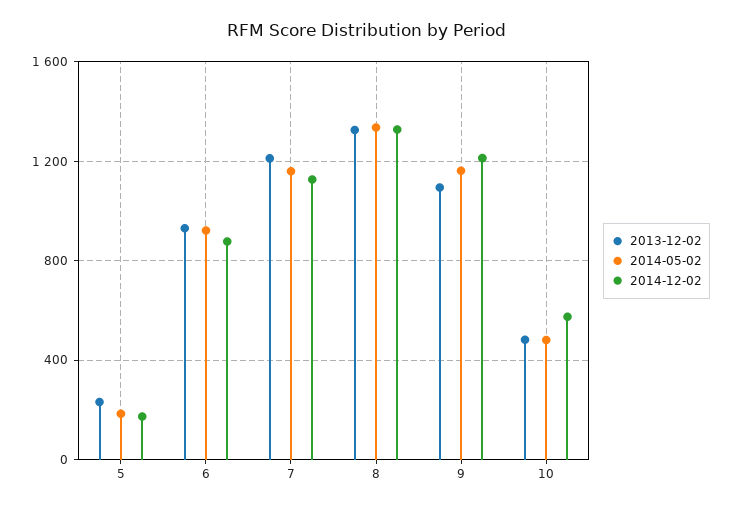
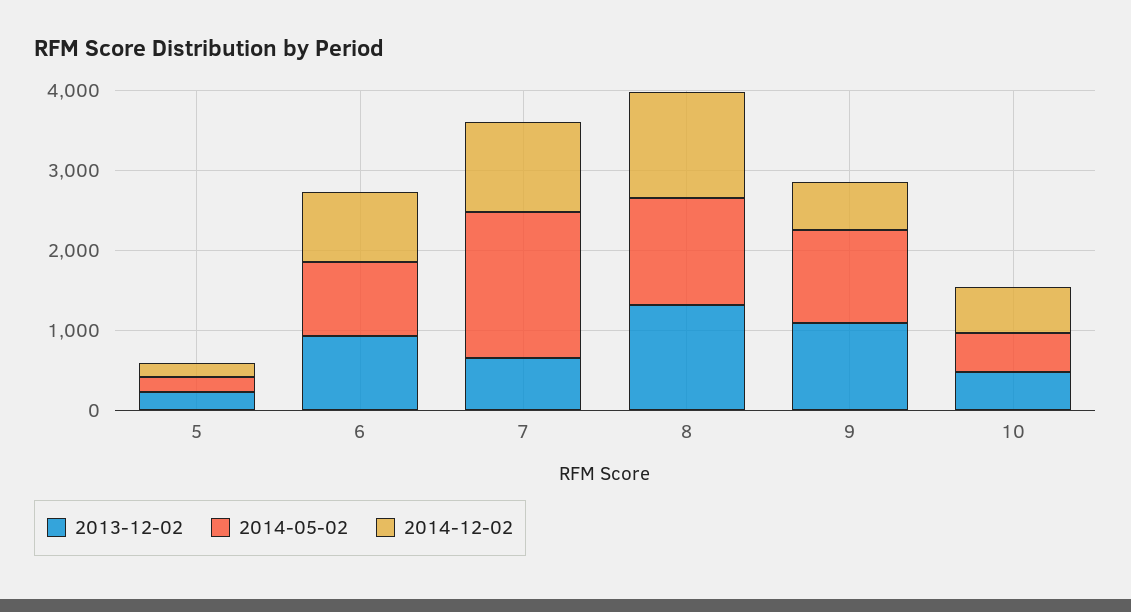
  {
    "2013-12-02": {
      "5": 250,
      "6": 950,
-     "7": 1200,
+     "7": 600,
      "8": 1350,
      "9": 1100,
      "10": 500
    },
    "2014-05-02": {
      "5": 200,
      "6": 900,
-     "7": 1150,
+     "7": 1800,
      "8": 1350,
      "9": 1150,
      "10": 500
    },
    "2014-12-02": {
      "5": 150,
      "6": 900,
      "7": 1150,
      "8": 1350,
-     "9": 1200,
+     "9": 600,
      "10": 600
    }
  }

